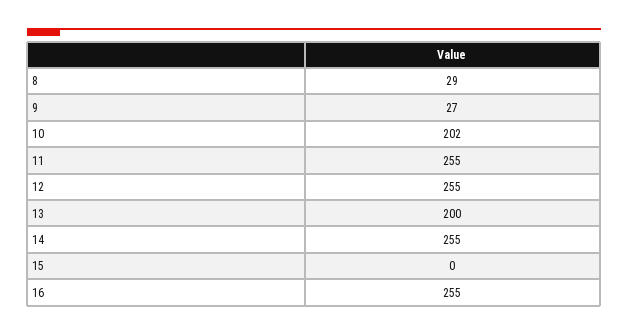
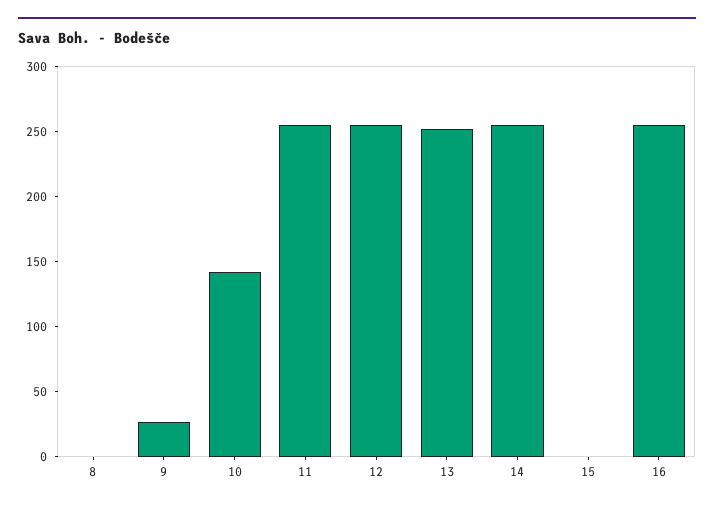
  {
-   "8": 29,
+   "8": 0,
    "9": 27,
-   "10": 202,
+   "10": 140,
    "11": 255,
    "12": 255,
-   "13": 200,
+   "13": 250,
    "14": 255,
    "15": 0,
    "16": 255
  }

